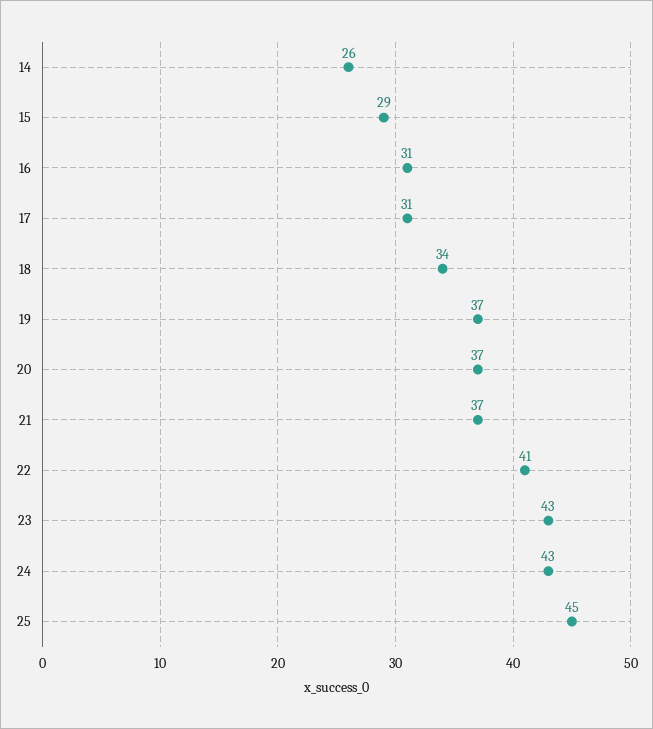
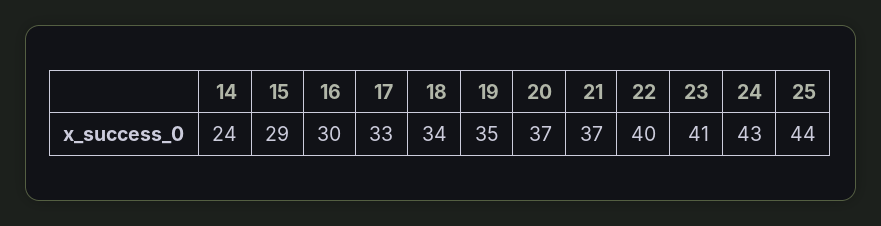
  {
-   "14": 26,
+   "14": 24,
    "15": 29,
-   "16": 31,
+   "16": 30,
-   "17": 31,
+   "17": 33,
    "18": 34,
-   "19": 37,
+   "19": 35,
    "20": 37,
    "21": 37,
-   "22": 41,
+   "22": 40,
-   "23": 43,
+   "23": 41,
    "24": 43,
-   "25": 45
+   "25": 44
  }

